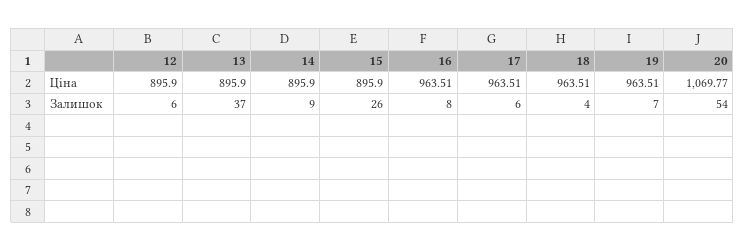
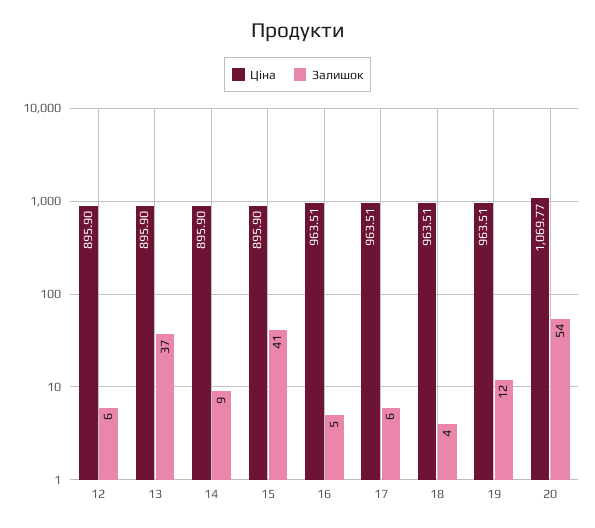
  {
    "Ціна": {
      "12": 895.9,
      "13": 895.9,
      "14": 895.9,
      "15": 895.9,
      "16": 963.51,
      "17": 963.51,
      "18": 963.51,
      "19": 963.51,
      "20": 1069.77
    },
    "Залишок": {
      "12": 6,
      "13": 37,
      "14": 9,
-     "15": 26,
+     "15": 41,
-     "16": 8,
+     "16": 5,
      "17": 6,
      "18": 4,
-     "19": 7,
+     "19": 12,
      "20": 54
    }
  }

